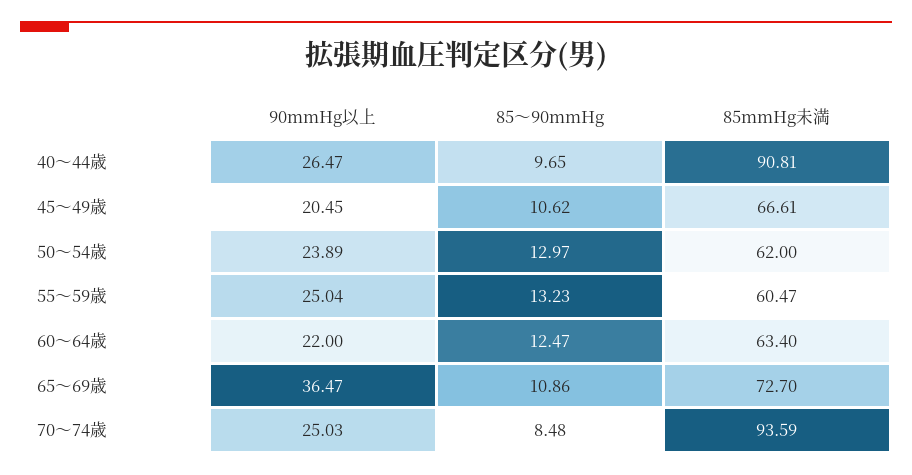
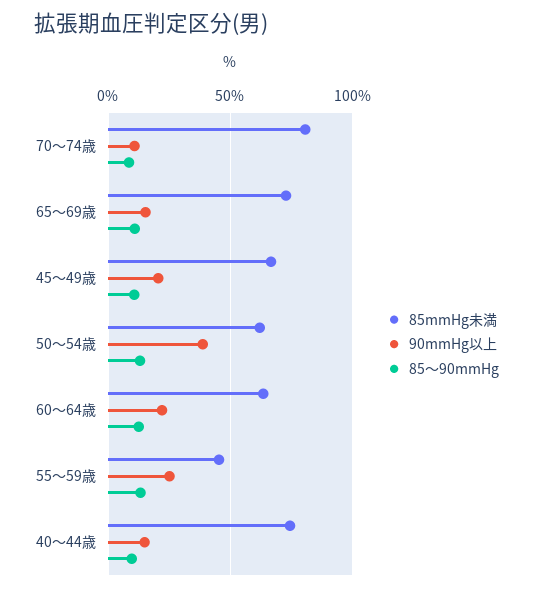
  {
    "90mmHg以上": {
-     "40～44歳": 26.47,
+     "40～44歳": 15,
      "45～49歳": 20.45,
-     "50～54歳": 23.89,
+     "50～54歳": 40,
      "55～59歳": 25.04,
      "60～64歳": 22,
-     "65～69歳": 36.47,
+     "65～69歳": 15,
-     "70～74歳": 25.03
+     "70～74歳": 10
    },
    "85～90mmHg": {
      "40～44歳": 9.65,
      "45～49歳": 10.62,
      "50～54歳": 12.97,
      "55～59歳": 13.23,
      "60～64歳": 12.47,
      "65～69歳": 10.86,
      "70～74歳": 8.48
    },
    "85mmHg未満": {
-     "40～44歳": 90.81,
+     "40～44歳": 75,
      "45～49歳": 66.61,
      "50～54歳": 62,
-     "55～59歳": 60.47,
+     "55～59歳": 45,
      "60～64歳": 63.4,
      "65～69歳": 72.7,
-     "70～74歳": 93.59
+     "70～74歳": 80
    }
  }

